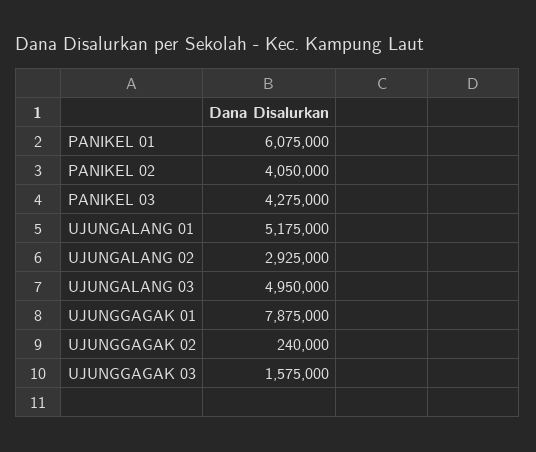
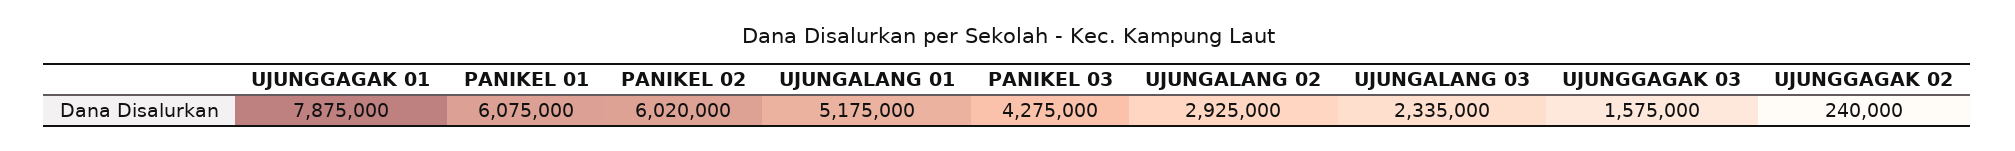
  {
    "PANIKEL 01": 6075000,
-   "PANIKEL 02": 4050000,
+   "PANIKEL 02": 6020000,
    "PANIKEL 03": 4275000,
    "UJUNGALANG 01": 5175000,
    "UJUNGALANG 02": 2925000,
-   "UJUNGALANG 03": 4950000,
+   "UJUNGALANG 03": 2335000,
    "UJUNGGAGAK 01": 7875000,
    "UJUNGGAGAK 02": 240000,
    "UJUNGGAGAK 03": 1575000
  }

